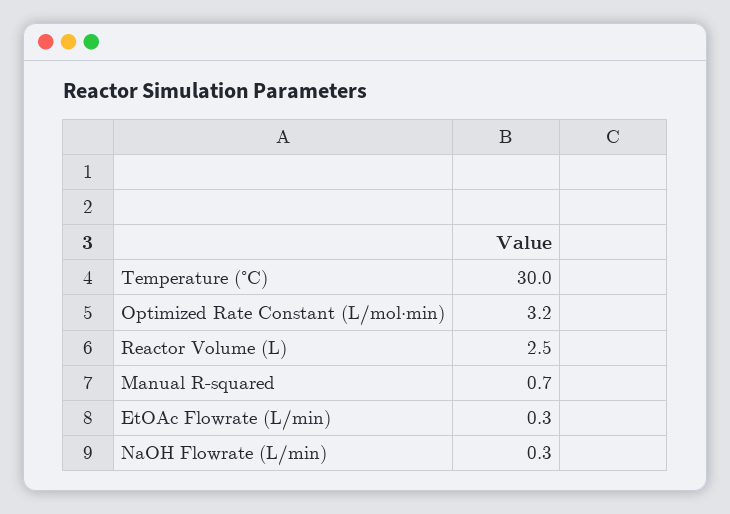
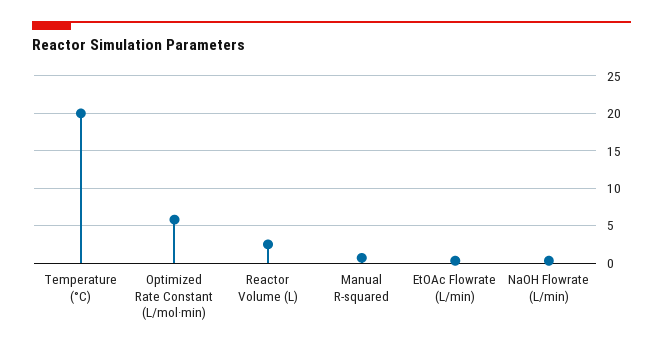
  {
-   "Temperature (°C)": 30,
+   "Temperature (°C)": 20,
-   "Optimized Rate Constant (L/mol·min)": 3.2,
+   "Optimized Rate Constant (L/mol·min)": 6,
    "Reactor Volume (L)": 2.5,
    "Manual R-squared": 0.7,
    "EtOAc Flowrate (L/min)": 0.3,
    "NaOH Flowrate (L/min)": 0.3
  }

